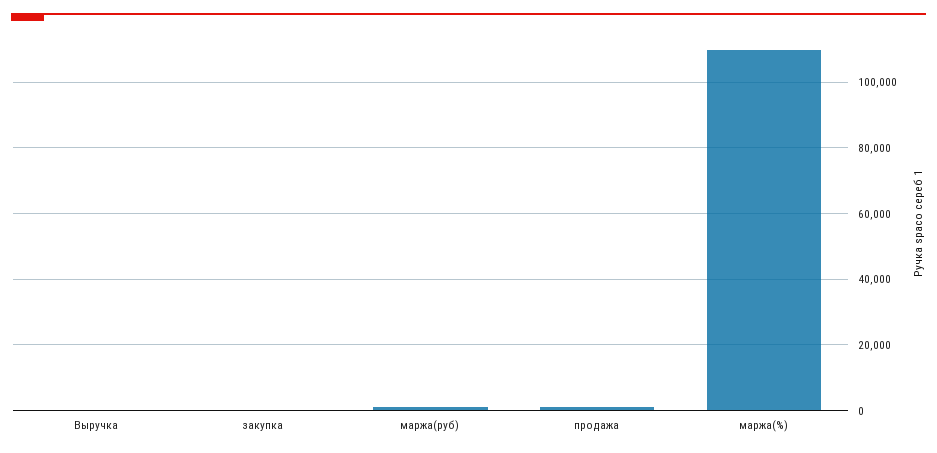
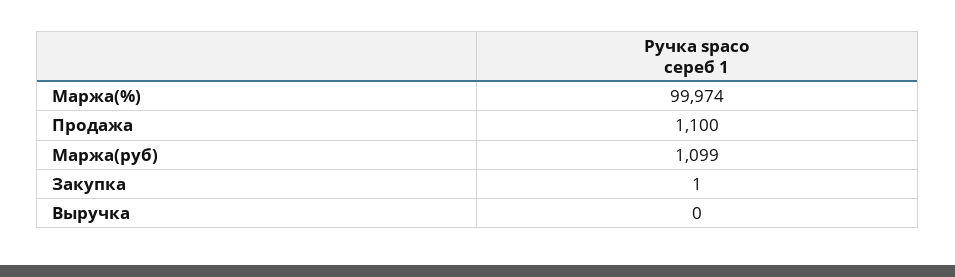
  {
    "Выручка": 0,
    "закупка": 1,
    "маржа(руб)": 1099,
    "продажа": 1100,
-   "маржа(%)": 110000
+   "маржа(%)": 99974
  }

